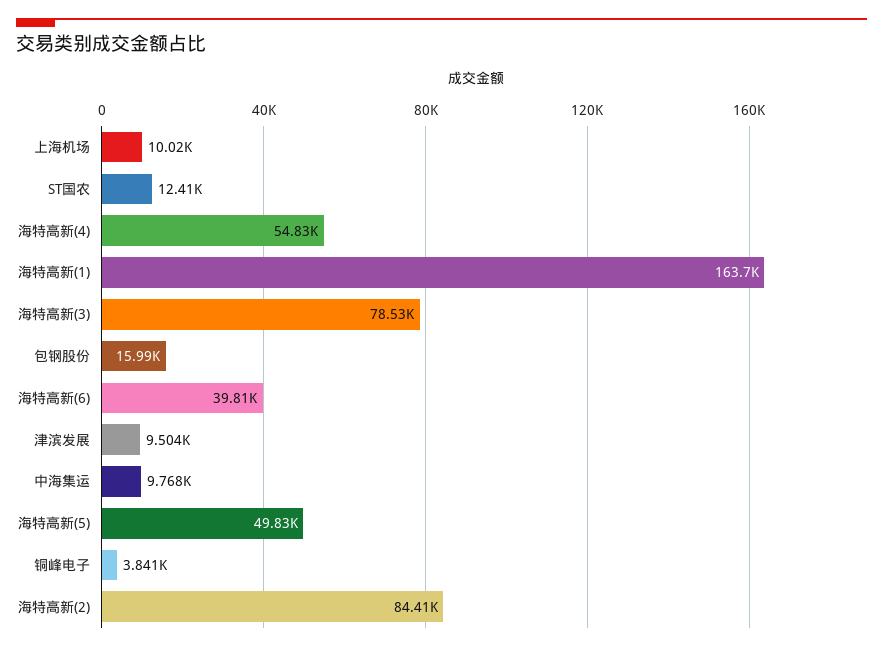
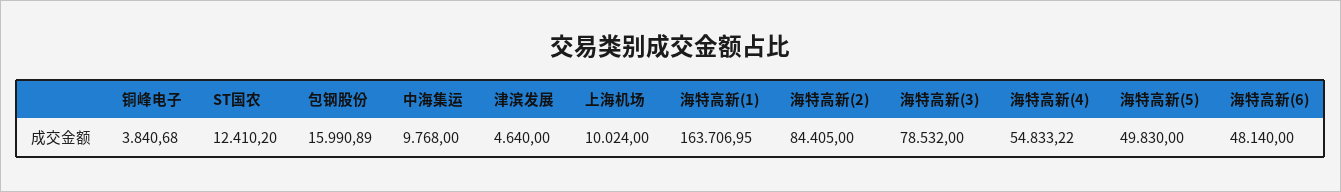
  {
    "上海机场": 10024,
    "ST国农": 12410.2,
    "海特高新(4)": 54833.22,
    "海特高新(1)": 163706.95,
    "海特高新(3)": 78532,
    "包钢股份": 15990.89,
-   "海特高新(6)": 39810,
+   "海特高新(6)": 48140,
-   "津滨发展": 9504,
+   "津滨发展": 4640,
    "中海集运": 9768,
    "海特高新(5)": 49830,
    "铜峰电子": 3840.68,
    "海特高新(2)": 84405
  }

